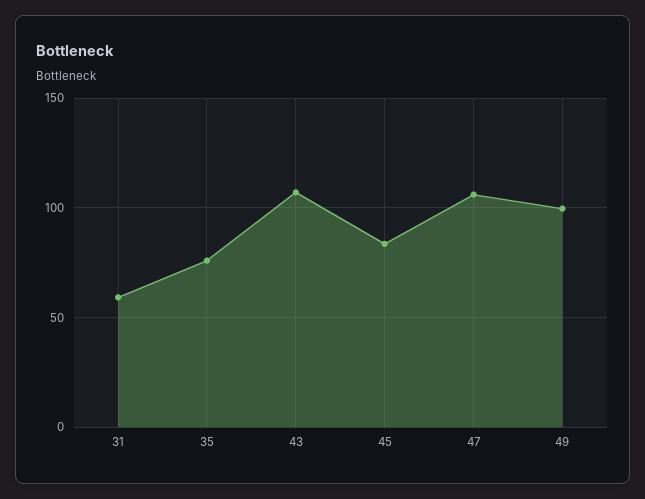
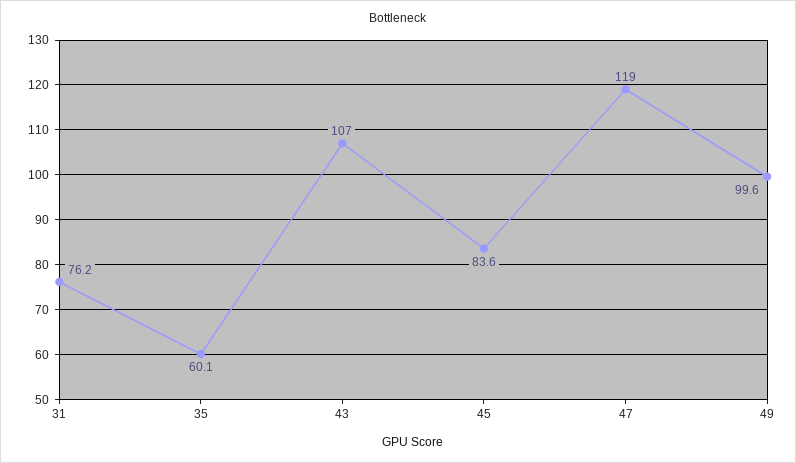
  {
-   "31": 60,
+   "31": 76.2,
-   "35": 75,
+   "35": 60.1,
    "43": 107,
    "45": 83.6,
-   "47": 105,
+   "47": 119,
    "49": 99.6
  }

